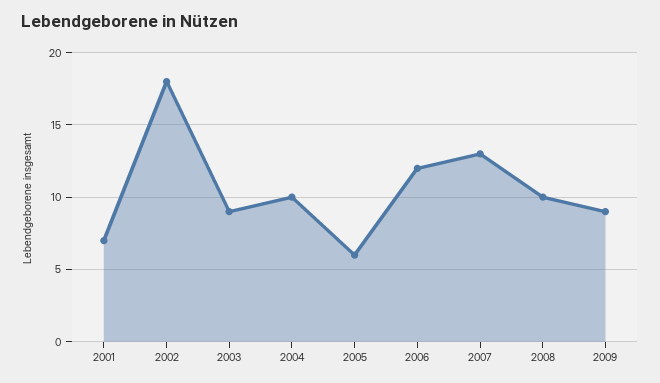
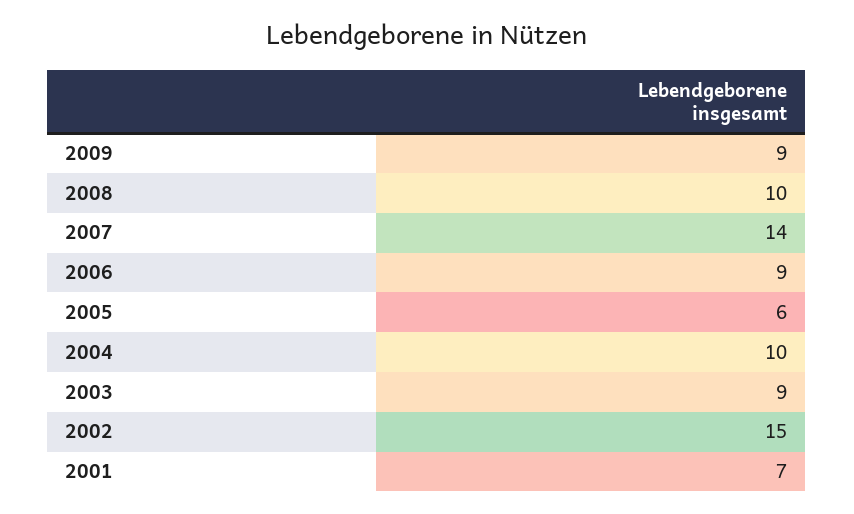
  {
    "2001": 7,
-   "2002": 18,
+   "2002": 15,
    "2003": 9,
    "2004": 10,
    "2005": 6,
-   "2006": 12,
+   "2006": 9,
-   "2007": 13,
+   "2007": 14,
    "2008": 10,
    "2009": 9
  }

